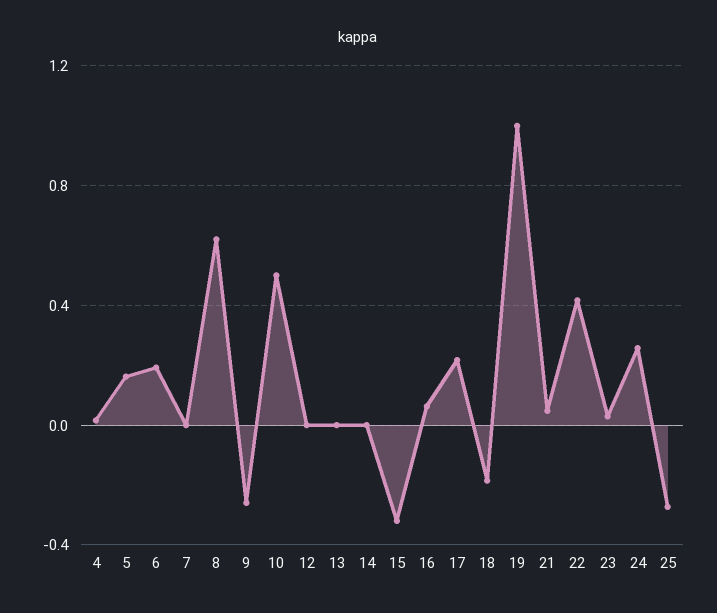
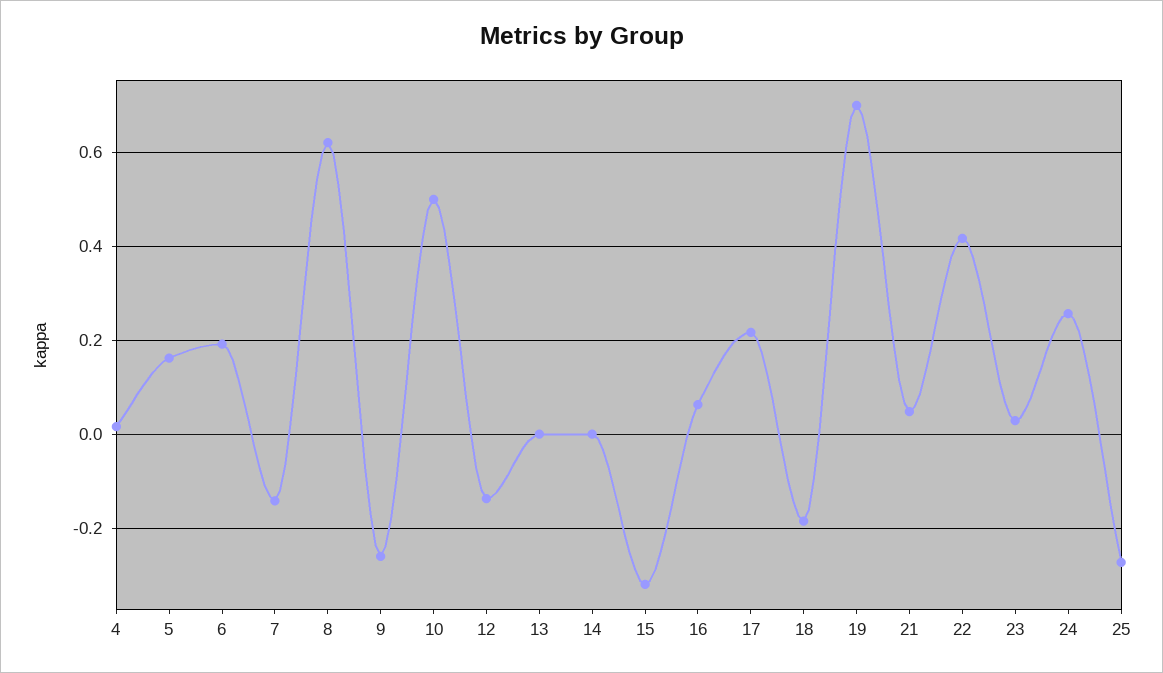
  {
    "4": 0.02,
    "5": 0.16,
    "6": 0.2,
-   "7": 0,
+   "7": -0.14,
    "8": 0.62,
    "9": -0.26,
    "10": 0.5,
-   "12": 0,
+   "12": -0.14,
    "13": 0,
    "14": 0,
    "15": -0.32,
    "16": 0.06,
    "17": 0.22,
    "18": -0.18,
-   "19": 1,
+   "19": 0.7,
    "21": 0.04,
    "22": 0.42,
    "23": 0.02,
    "24": 0.26,
    "25": -0.28
  }

